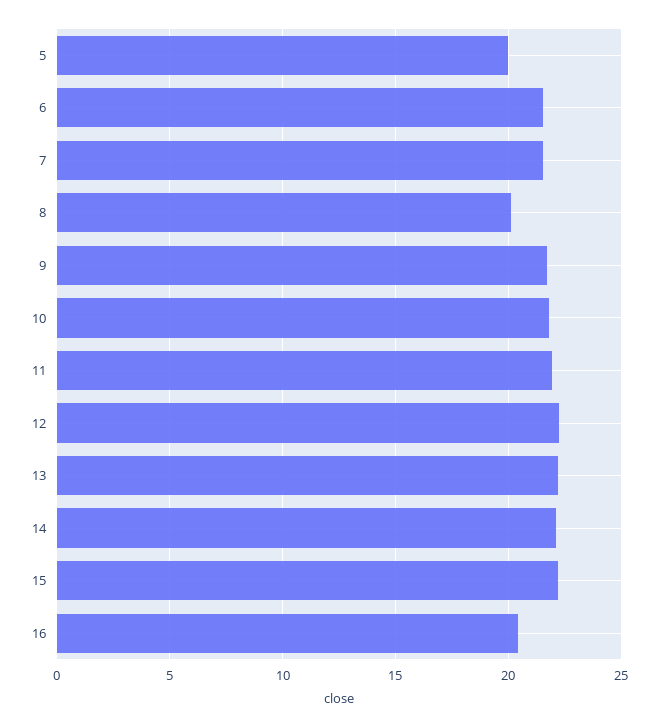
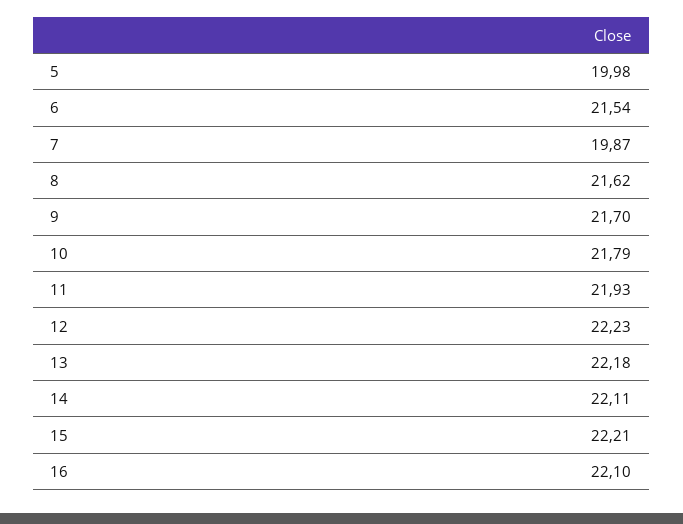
  {
    "5": 19.98,
    "6": 21.54,
-   "7": 21.5,
+   "7": 19.87,
-   "8": 20,
+   "8": 21.62,
    "9": 21.7,
    "10": 21.79,
    "11": 21.93,
    "12": 22.23,
    "13": 22.18,
    "14": 22.11,
    "15": 22.21,
-   "16": 20.5
+   "16": 22.1
  }

